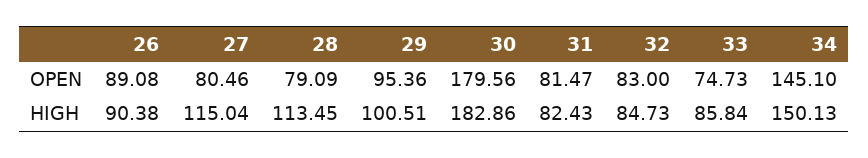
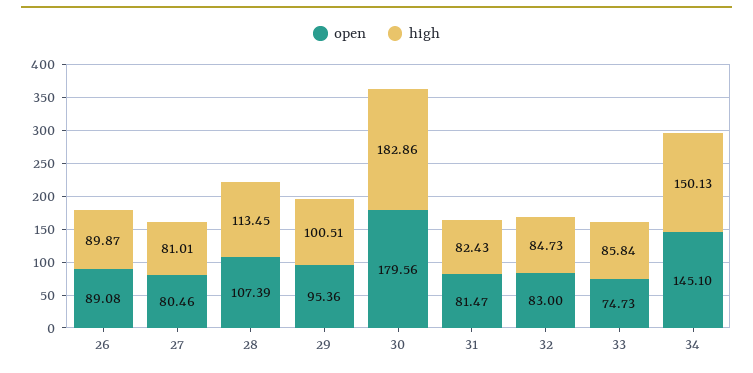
  {
    "OPEN": {
      "26": 89.08,
      "27": 80.46,
-     "28": 79.09,
+     "28": 107.39,
      "29": 95.36,
      "30": 179.56,
      "31": 81.47,
      "32": 83,
      "33": 74.73,
      "34": 145.1
    },
    "HIGH": {
-     "26": 90.38,
+     "26": 89.87,
-     "27": 115.04,
+     "27": 81.01,
      "28": 113.45,
      "29": 100.51,
      "30": 182.86,
      "31": 82.43,
      "32": 84.73,
      "33": 85.84,
      "34": 150.13
    }
  }

